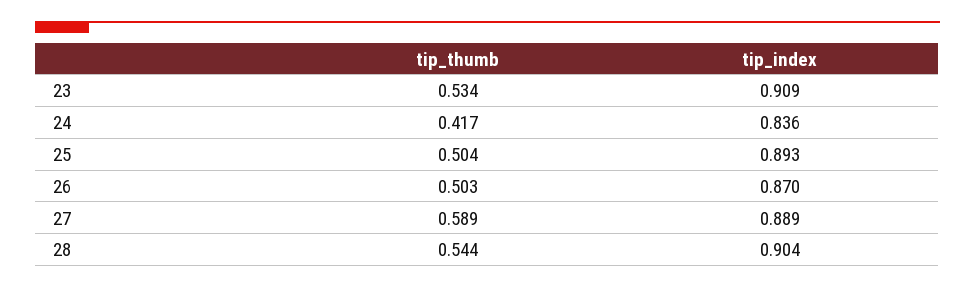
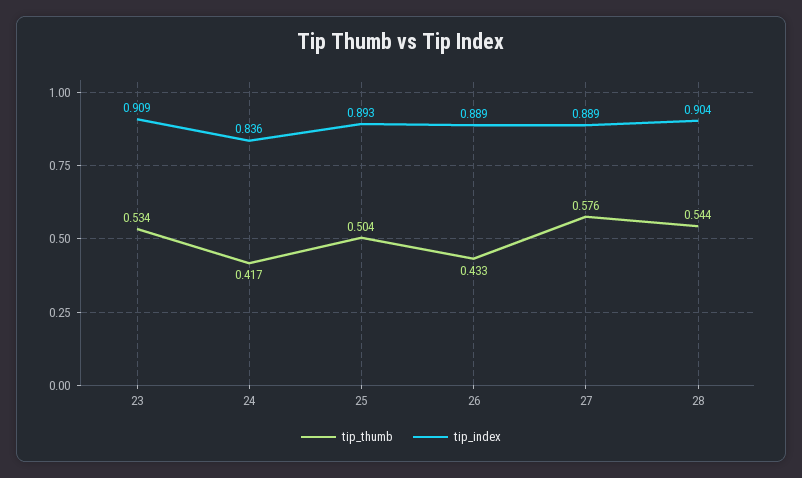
  {
    "tip_thumb": {
      "23": 0.534,
      "24": 0.417,
      "25": 0.504,
-     "26": 0.503,
+     "26": 0.433,
-     "27": 0.589,
+     "27": 0.576,
      "28": 0.544
    },
    "tip_index": {
      "23": 0.909,
      "24": 0.836,
      "25": 0.893,
-     "26": 0.87,
+     "26": 0.889,
      "27": 0.889,
      "28": 0.904
    }
  }

